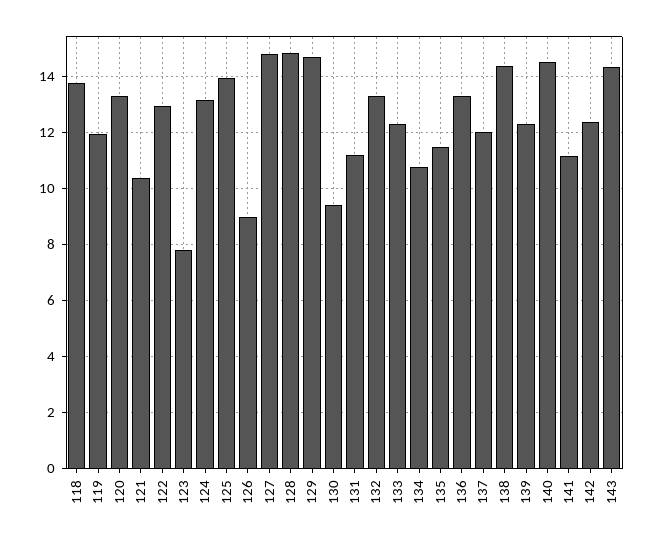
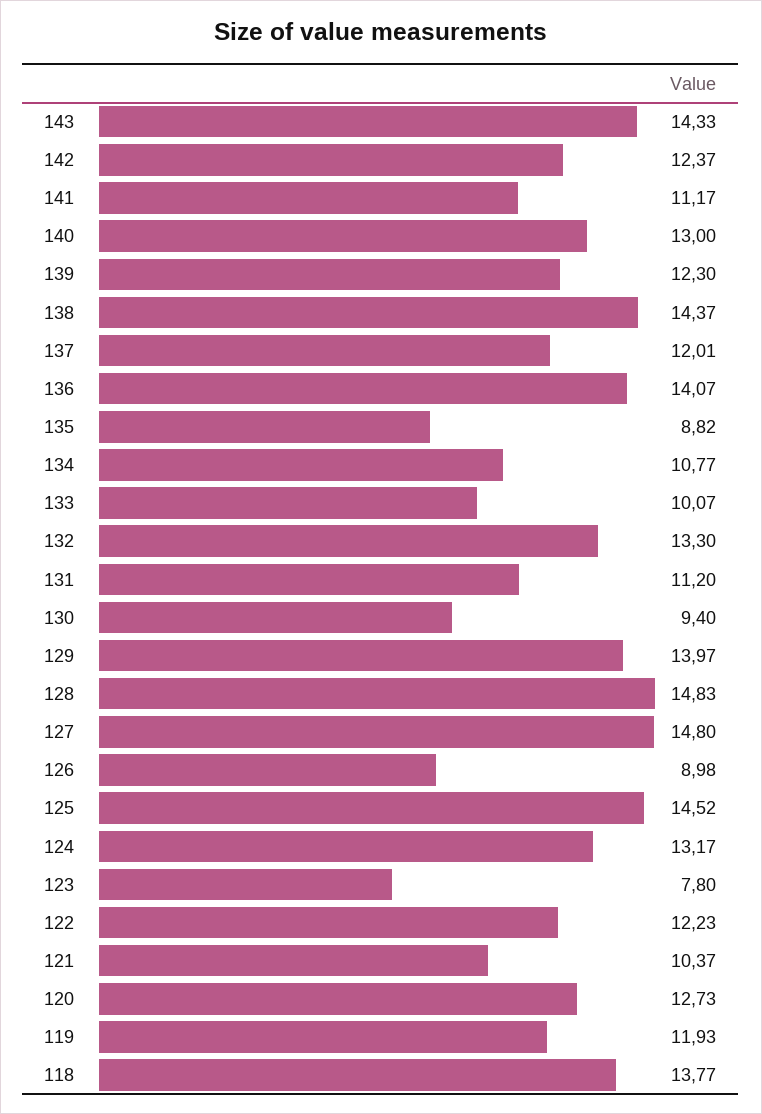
  {
    "118": 13.77,
    "119": 11.93,
-   "120": 13.25,
+   "120": 12.73,
    "121": 10.37,
-   "122": 13,
+   "122": 12.23,
    "123": 7.8,
    "124": 13.17,
-   "125": 14,
+   "125": 14.52,
    "126": 8.98,
    "127": 14.8,
    "128": 14.83,
-   "129": 14.75,
+   "129": 13.97,
    "130": 9.4,
    "131": 11.2,
    "132": 13.3,
-   "133": 12.25,
+   "133": 10.07,
    "134": 10.77,
-   "135": 11.5,
+   "135": 8.82,
-   "136": 13.25,
+   "136": 14.07,
    "137": 12.01,
    "138": 14.37,
    "139": 12.3,
-   "140": 14.5,
+   "140": 13,
    "141": 11.17,
    "142": 12.37,
    "143": 14.33
  }

